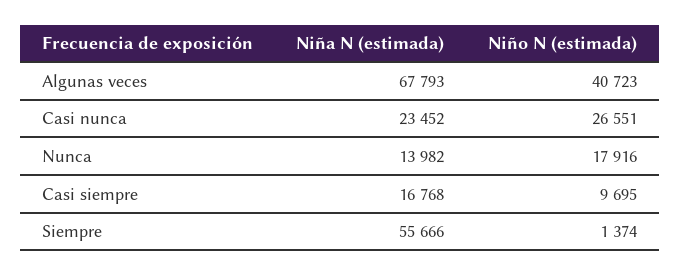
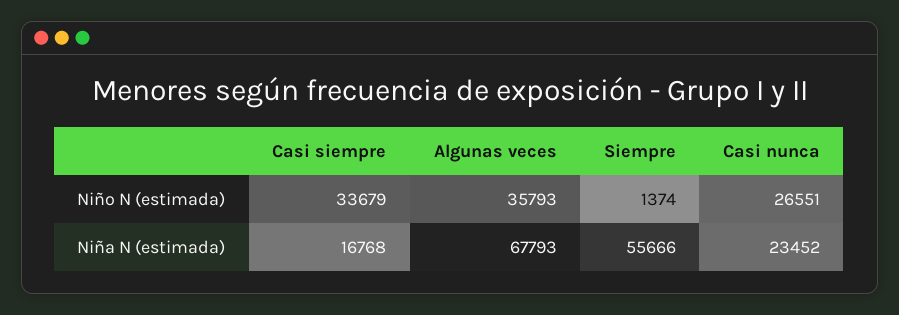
  {
    "Niña N (estimada)": {
      "Algunas veces": 67793,
      "Casi nunca": 23452,
-     "Nunca": 13982,
      "Casi siempre": 16768,
      "Siempre": 55666
    },
    "Niño N (estimada)": {
-     "Algunas veces": 40723,
+     "Algunas veces": 35793,
      "Casi nunca": 26551,
-     "Nunca": 17916,
-     "Casi siempre": 9695,
+     "Casi siempre": 33679,
      "Siempre": 1374
    }
  }

